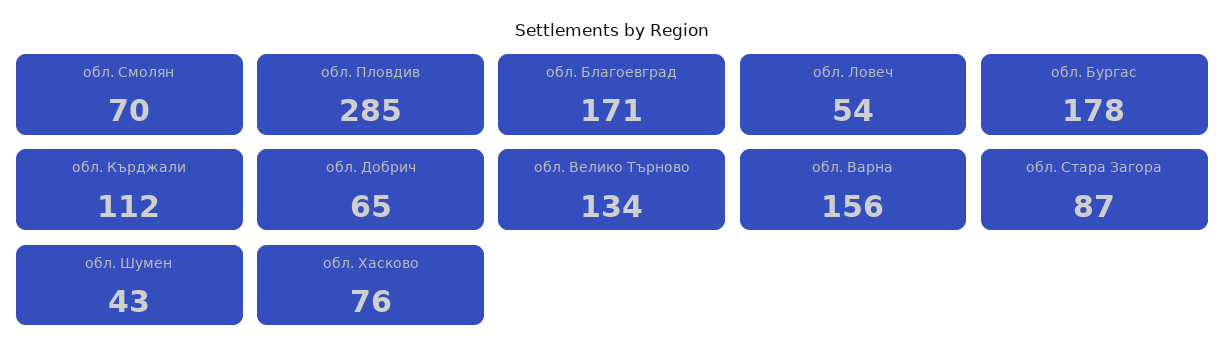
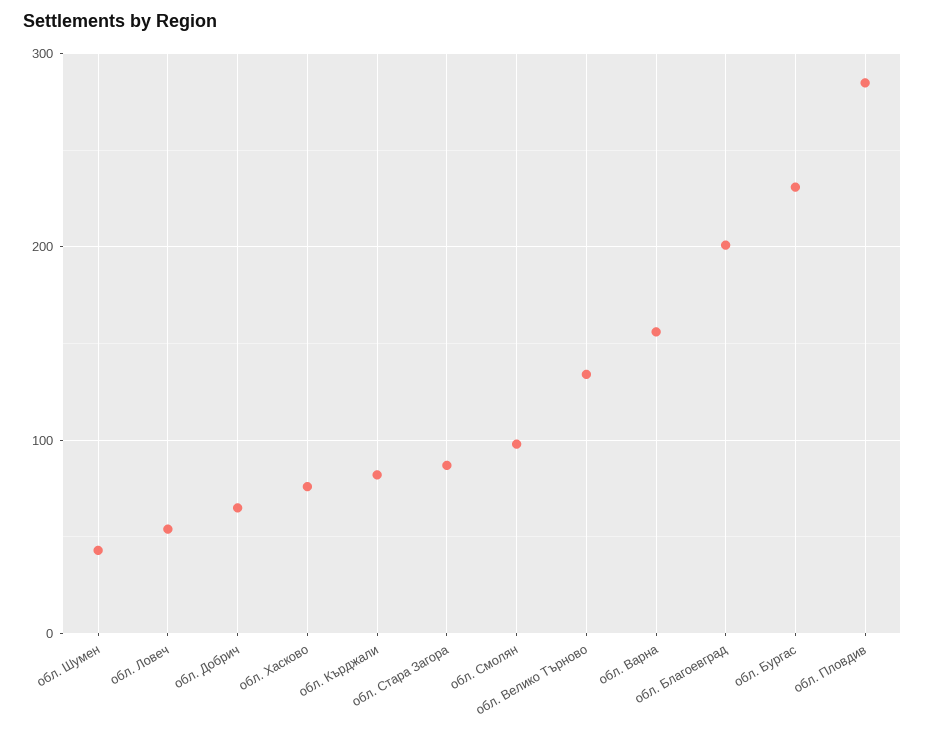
  {
-   "обл. Смолян": 70,
+   "обл. Смолян": 100,
    "обл. Пловдив": 285,
-   "обл. Благоевград": 171,
+   "обл. Благоевград": 200,
    "обл. Ловеч": 54,
-   "обл. Бургас": 178,
+   "обл. Бургас": 230,
-   "обл. Кърджали": 112,
+   "обл. Кърджали": 80,
    "обл. Добрич": 65,
    "обл. Велико Търново": 134,
    "обл. Варна": 156,
    "обл. Стара Загора": 87,
    "обл. Шумен": 43,
    "обл. Хасково": 76
  }

